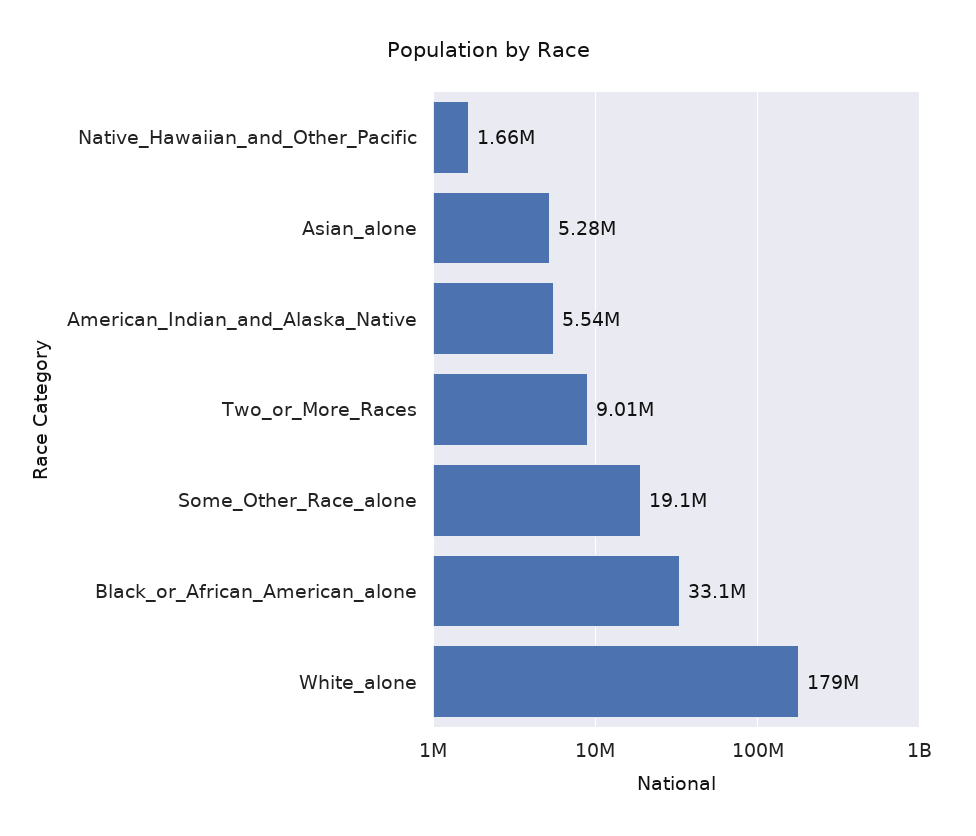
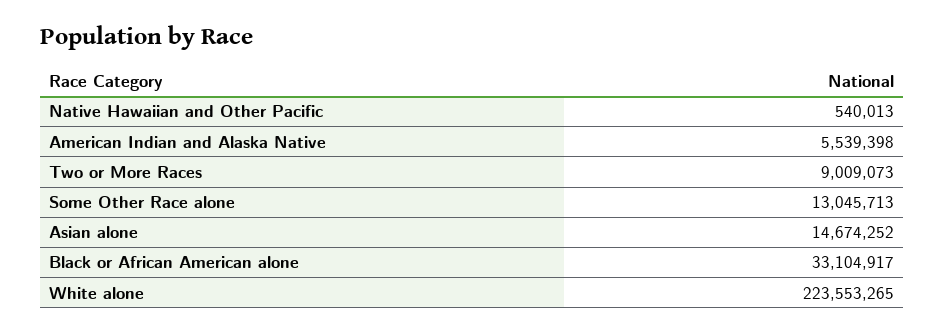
  {
-   "Native_Hawaiian_and_Other_Pacific": 1660000,
+   "Native_Hawaiian_and_Other_Pacific": 540013,
-   "Asian_alone": 5280000,
+   "Asian_alone": 14674252,
    "American_Indian_and_Alaska_Native": 5539398,
    "Two_or_More_Races": 9009073,
-   "Some_Other_Race_alone": 19100000,
+   "Some_Other_Race_alone": 13045713,
    "Black_or_African_American_alone": 33104917,
-   "White_alone": 179000000
+   "White_alone": 223553265
  }

